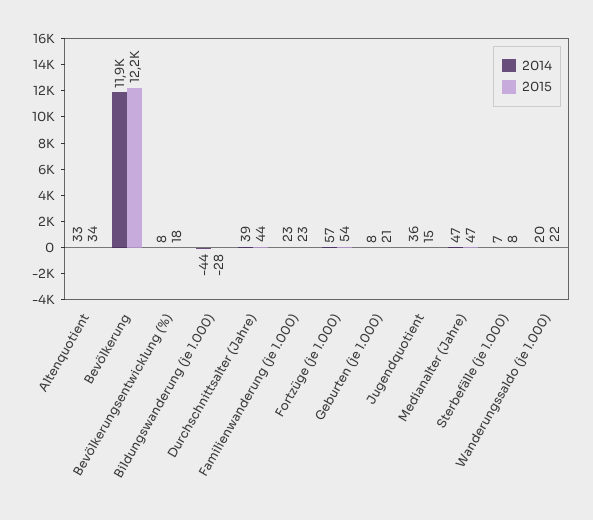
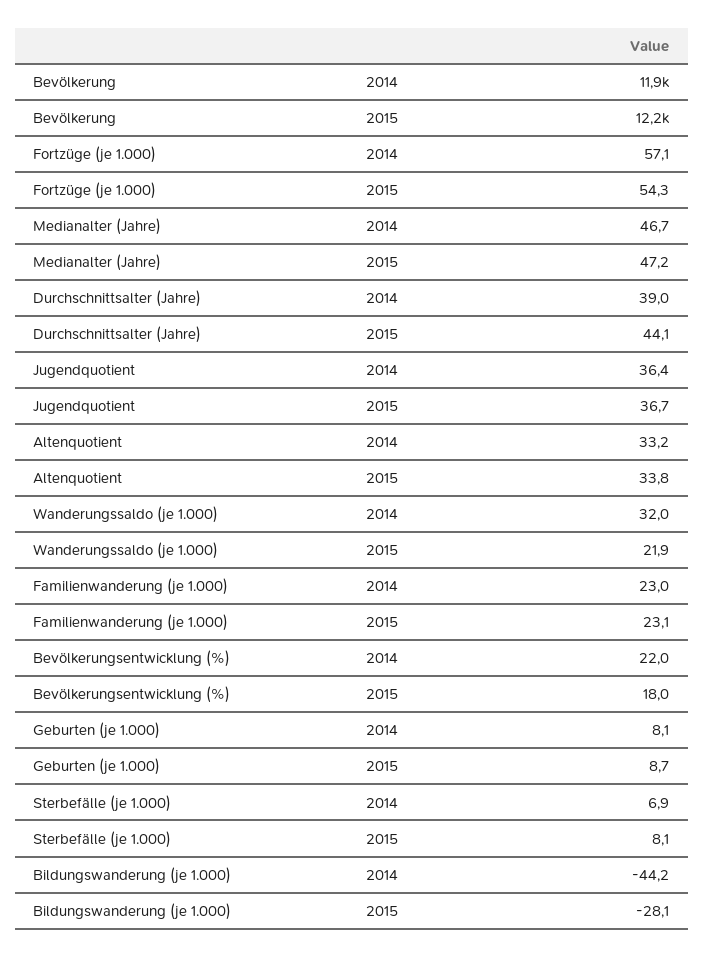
  {
    "2014": {
      "Altenquotient": 33.2,
      "Bevölkerung": 11900,
-     "Bevölkerungsentwicklung (%)": 8,
+     "Bevölkerungsentwicklung (%)": 22,
      "Bildungswanderung (je 1.000)": -44.2,
      "Durchschnittsalter (Jahre)": 39,
      "Familienwanderung (je 1.000)": 23,
      "Fortzüge (je 1.000)": 57.1,
      "Geburten (je 1.000)": 8.1,
      "Jugendquotient": 36.4,
      "Medianalter (Jahre)": 46.7,
      "Sterbefälle (je 1.000)": 6.9,
-     "Wanderungssaldo (je 1.000)": 20
+     "Wanderungssaldo (je 1.000)": 32
    },
    "2015": {
      "Altenquotient": 33.8,
      "Bevölkerung": 12200,
      "Bevölkerungsentwicklung (%)": 18,
      "Bildungswanderung (je 1.000)": -28.1,
      "Durchschnittsalter (Jahre)": 44.1,
      "Familienwanderung (je 1.000)": 23.1,
      "Fortzüge (je 1.000)": 54.3,
-     "Geburten (je 1.000)": 21,
+     "Geburten (je 1.000)": 8.7,
-     "Jugendquotient": 15,
+     "Jugendquotient": 36.7,
      "Medianalter (Jahre)": 47.2,
      "Sterbefälle (je 1.000)": 8.1,
      "Wanderungssaldo (je 1.000)": 21.9
    }
  }

